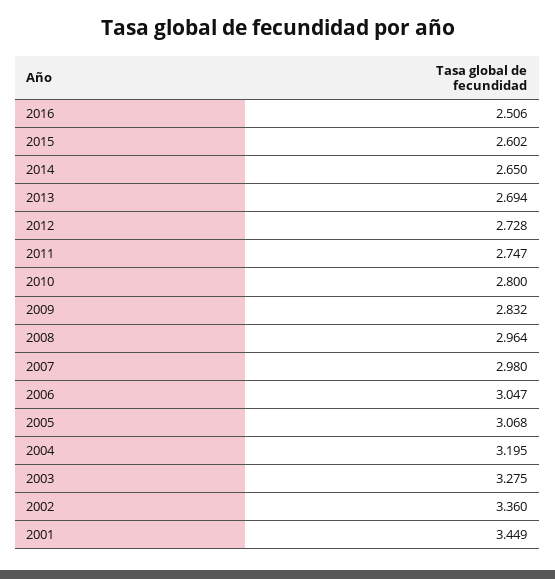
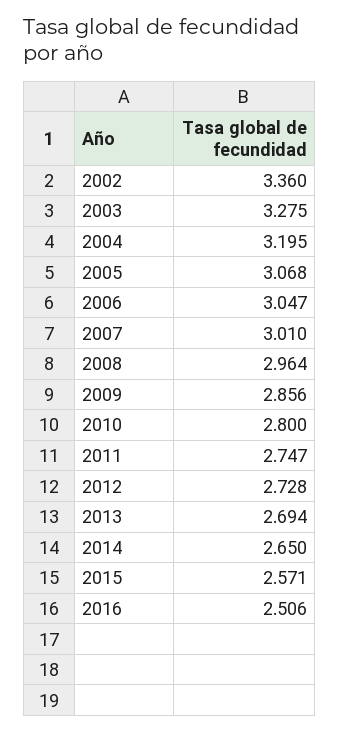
  {
    "2016": 2.506,
-   "2015": 2.602,
+   "2015": 2.571,
    "2014": 2.65,
    "2013": 2.694,
    "2012": 2.728,
    "2011": 2.747,
    "2010": 2.8,
-   "2009": 2.832,
+   "2009": 2.856,
    "2008": 2.964,
-   "2007": 2.98,
+   "2007": 3.01,
    "2006": 3.047,
    "2005": 3.068,
    "2004": 3.195,
    "2003": 3.275,
-   "2002": 3.36,
+   "2002": 3.36
-   "2001": 3.449
  }

